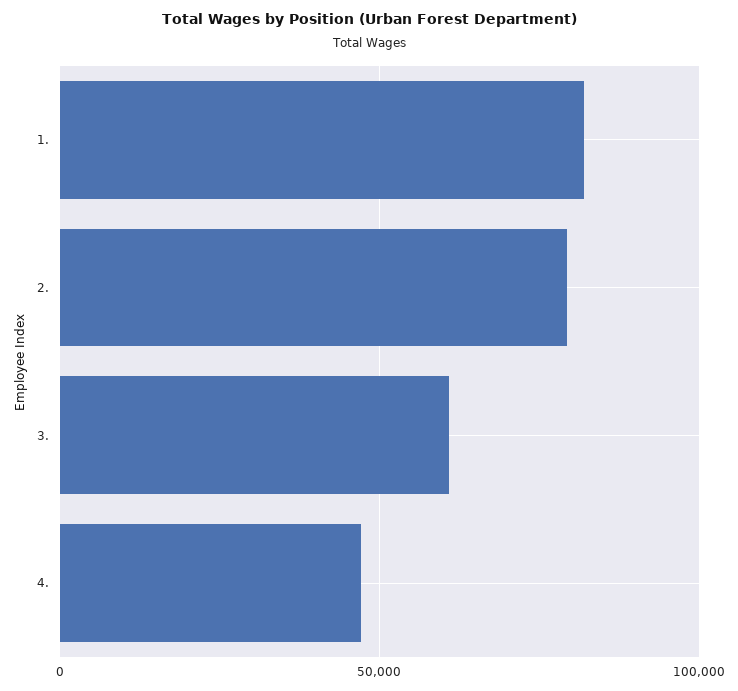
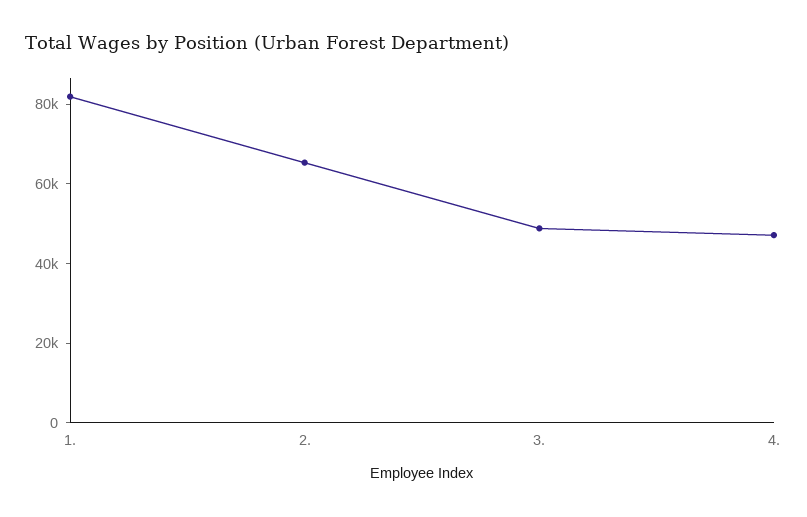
  {
    "1.": 80000,
-   "2.": 80000,
+   "2.": 65000,
-   "3.": 60000,
+   "3.": 50000,
    "4.": 45000
  }

